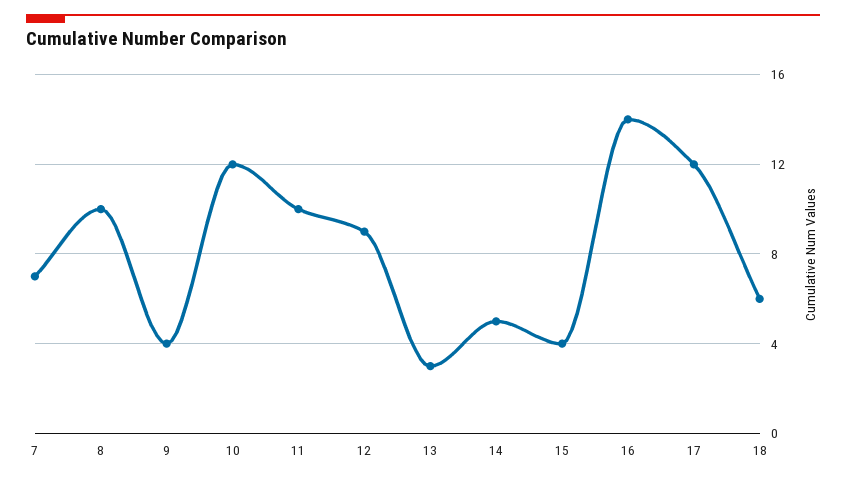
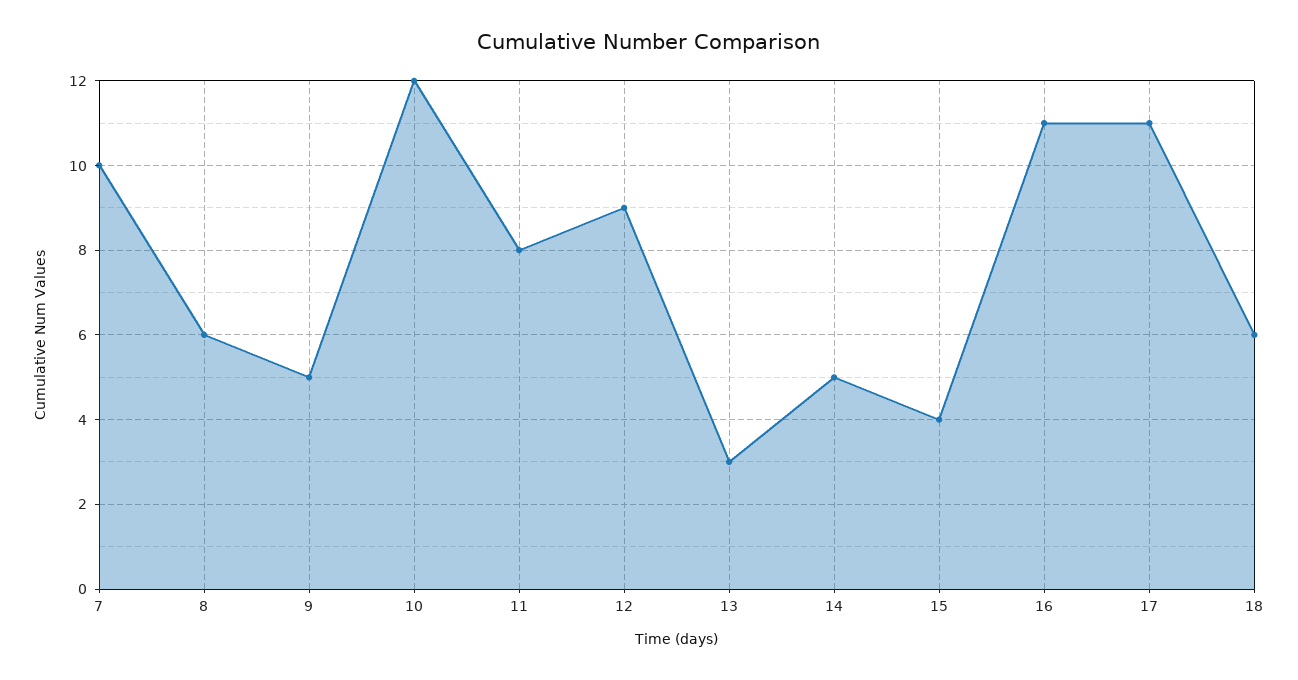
  {
-   "7": 7,
+   "7": 10,
-   "8": 10,
+   "8": 6,
-   "9": 4,
+   "9": 5,
    "10": 12,
-   "11": 10,
+   "11": 8,
    "12": 9,
    "13": 3,
    "14": 5,
    "15": 4,
-   "16": 14,
+   "16": 11,
-   "17": 12,
+   "17": 11,
    "18": 6
  }

